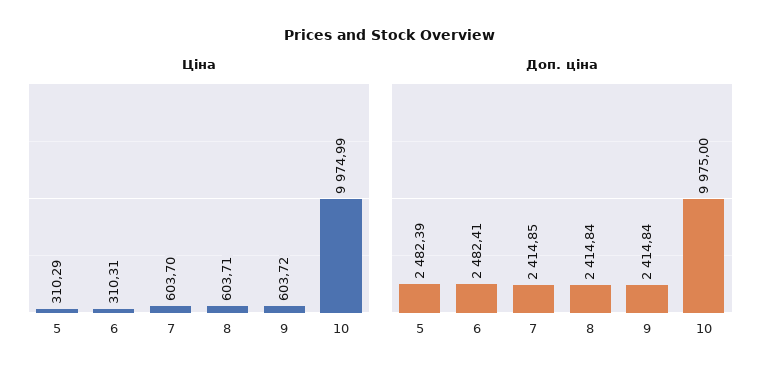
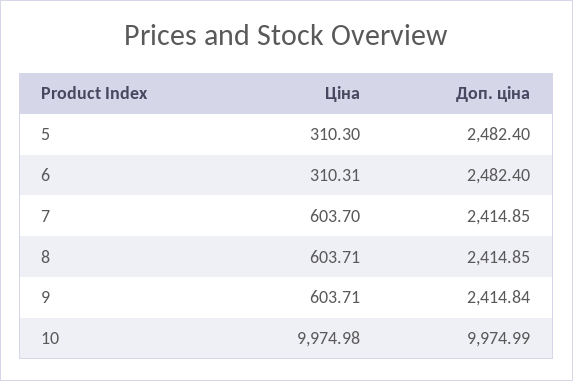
  {
    "Ціна": {
-     "5": 310.29,
+     "5": 310.3,
      "6": 310.31,
      "7": 603.7,
      "8": 603.71,
-     "9": 603.72,
+     "9": 603.71,
-     "10": 9974.99
+     "10": 9974.98
    },
    "Доп. ціна": {
-     "5": 2482.39,
+     "5": 2482.4,
-     "6": 2482.41,
+     "6": 2482.4,
      "7": 2414.85,
-     "8": 2414.84,
+     "8": 2414.85,
      "9": 2414.84,
-     "10": 9975
+     "10": 9974.99
    }
  }

